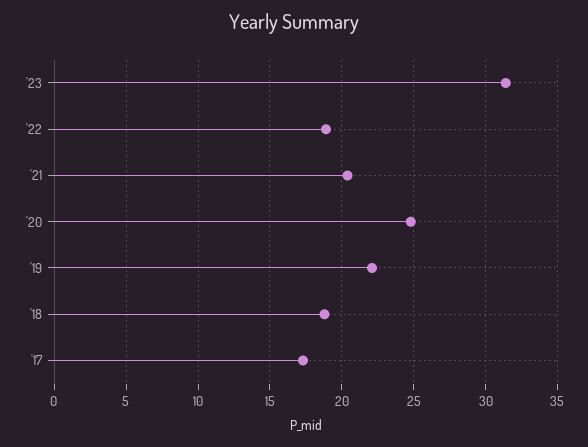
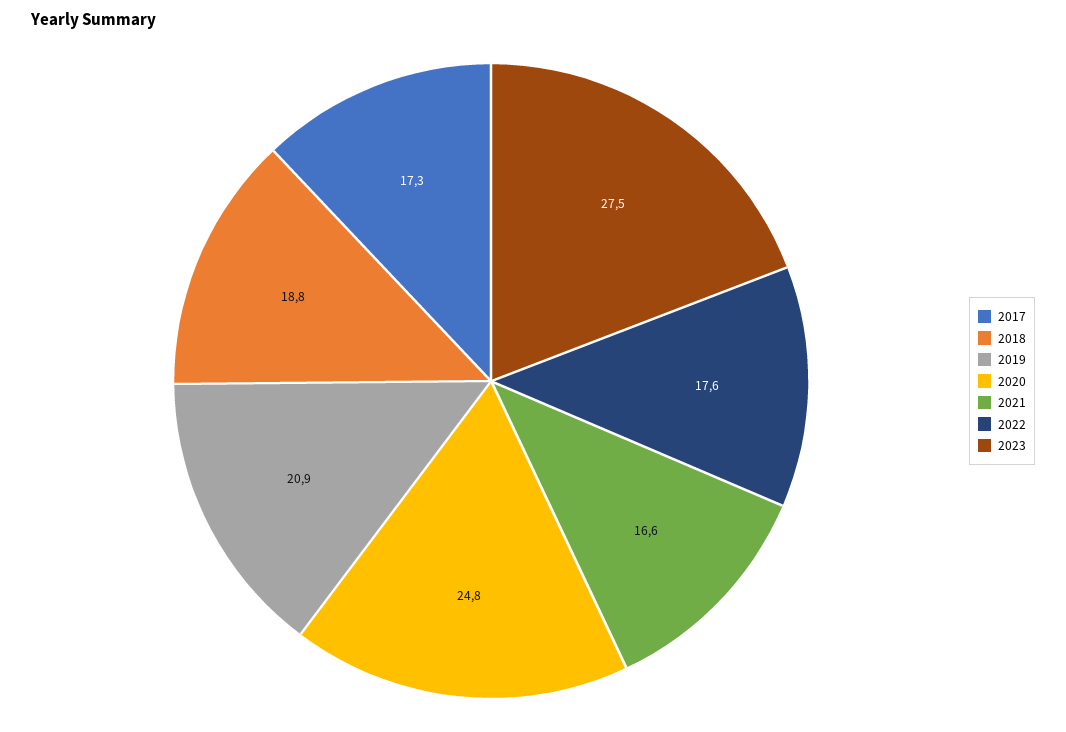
  {
-   "'23": 31.5,
+   "'23": 27.5,
-   "'22": 19,
+   "'22": 17.6,
-   "'21": 20.5,
+   "'21": 16.6,
    "'20": 24.8,
-   "'19": 22,
+   "'19": 20.9,
    "'18": 18.8,
    "'17": 17.3
  }

